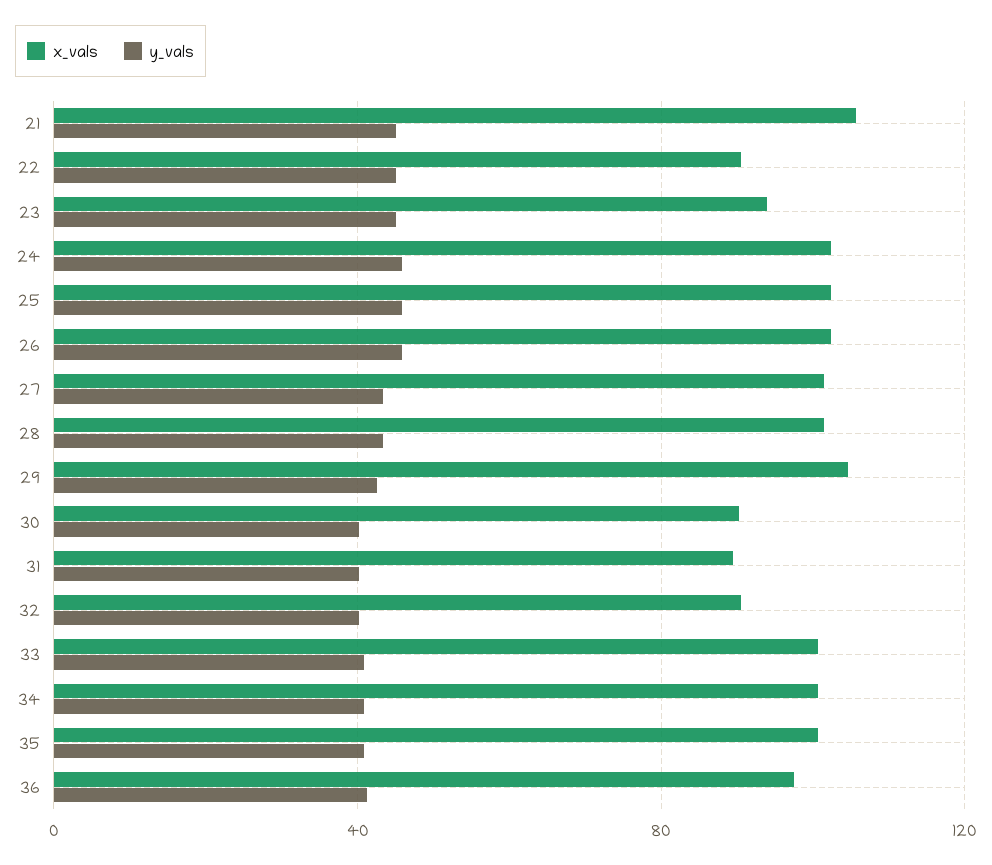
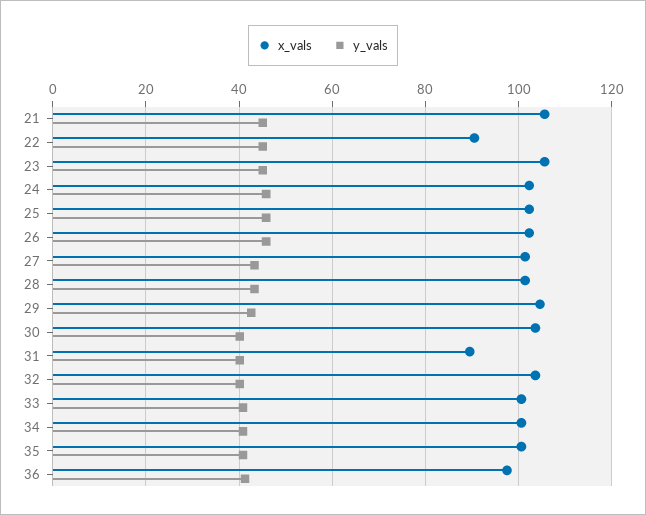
  {
    "x_vals": {
      "21": 106,
      "22": 90,
-     "23": 95,
+     "23": 106,
      "24": 102,
      "25": 102,
      "26": 102,
      "27": 102,
      "28": 102,
      "29": 104,
-     "30": 90,
+     "30": 104,
      "31": 90,
-     "32": 90,
+     "32": 104,
      "33": 100,
      "34": 100,
      "35": 100,
      "36": 98
    },
    "y_vals": {
      "21": 46,
      "22": 46,
      "23": 46,
      "24": 46,
      "25": 46,
      "26": 46,
      "27": 44,
      "28": 44,
      "29": 42,
      "30": 40,
      "31": 40,
      "32": 40,
      "33": 40,
      "34": 40,
      "35": 40,
      "36": 42
    }
  }

